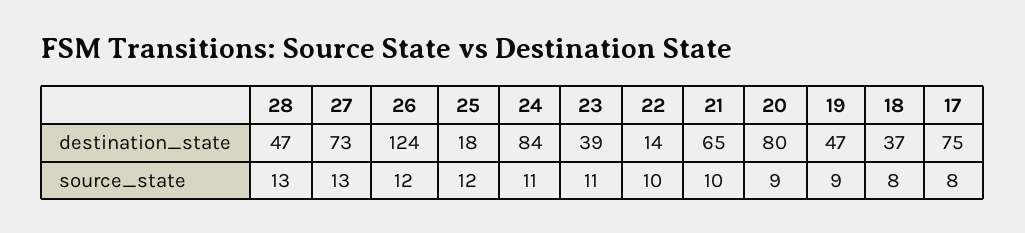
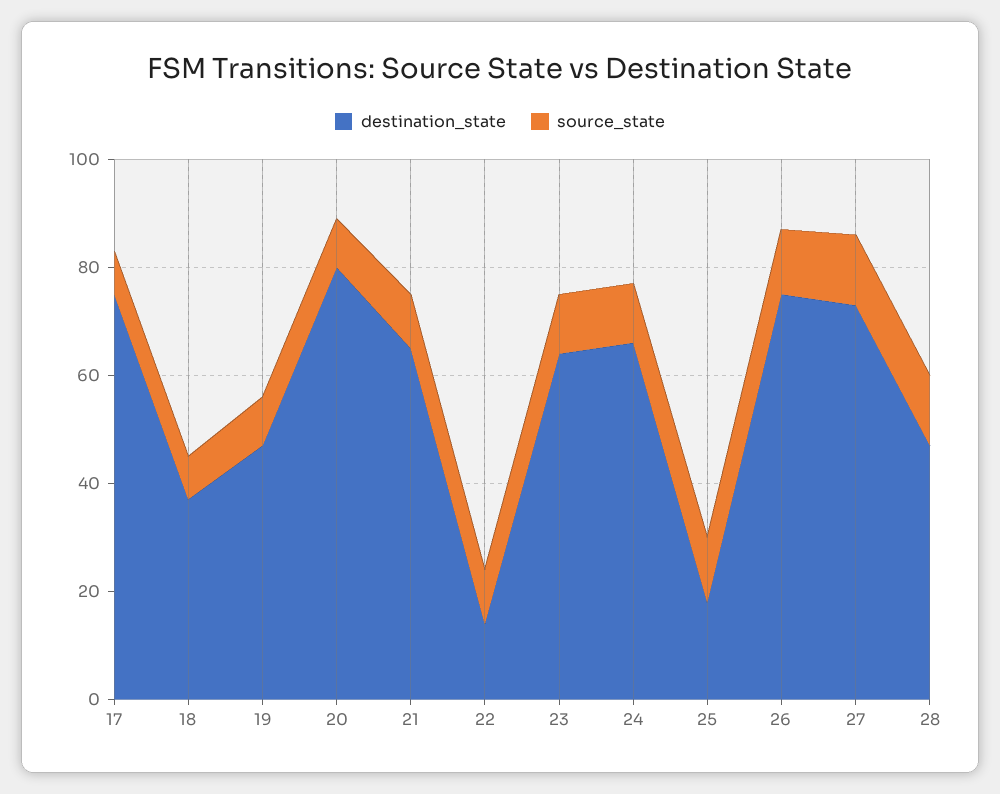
  {
    "destination_state": {
      "28": 47,
      "27": 73,
-     "26": 124,
+     "26": 75,
      "25": 18,
-     "24": 84,
+     "24": 65,
-     "23": 39,
+     "23": 65,
      "22": 14,
      "21": 65,
      "20": 80,
      "19": 47,
      "18": 37,
      "17": 75
    },
    "source_state": {
      "28": 13,
      "27": 13,
      "26": 12,
      "25": 12,
      "24": 11,
      "23": 11,
      "22": 10,
      "21": 10,
      "20": 9,
      "19": 9,
      "18": 8,
      "17": 8
    }
  }

